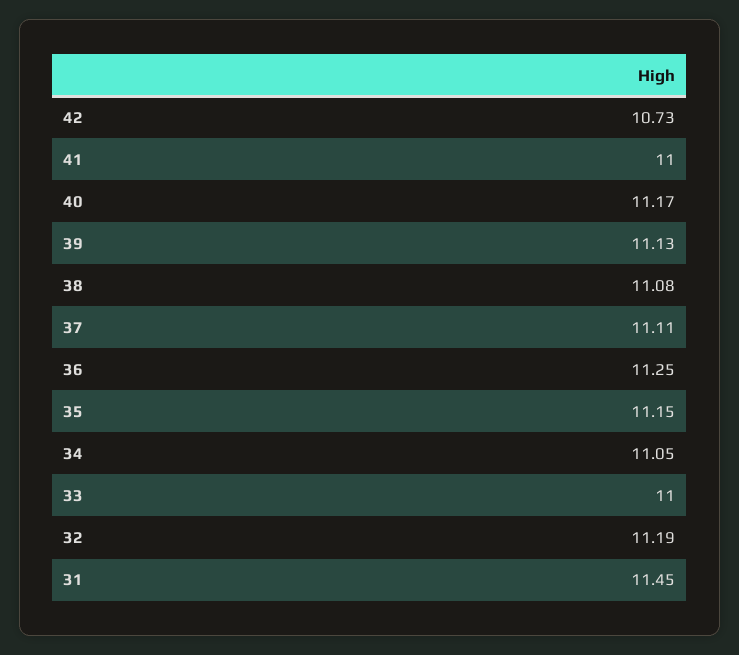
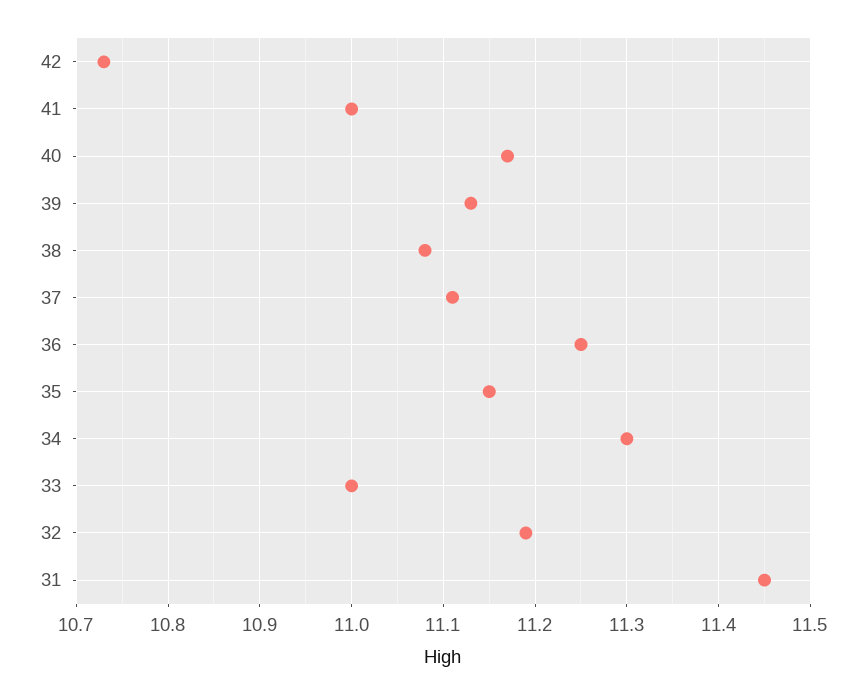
  {
    "42": 10.73,
    "41": 11,
    "40": 11.17,
    "39": 11.13,
    "38": 11.08,
    "37": 11.11,
    "36": 11.25,
    "35": 11.15,
-   "34": 11.05,
+   "34": 11.3,
    "33": 11,
    "32": 11.19,
    "31": 11.45
  }

